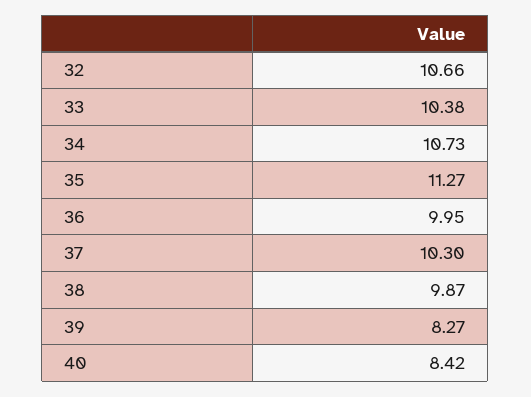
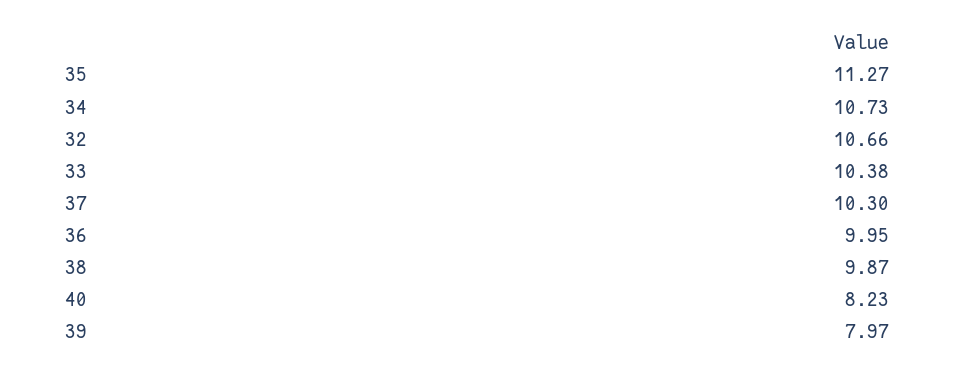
  {
    "32": 10.66,
    "33": 10.38,
    "34": 10.73,
    "35": 11.27,
    "36": 9.95,
    "37": 10.3,
    "38": 9.87,
-   "39": 8.27,
+   "39": 7.97,
-   "40": 8.42
+   "40": 8.23
  }

